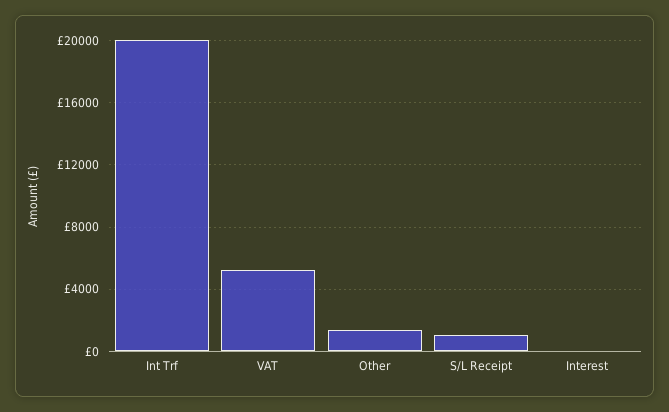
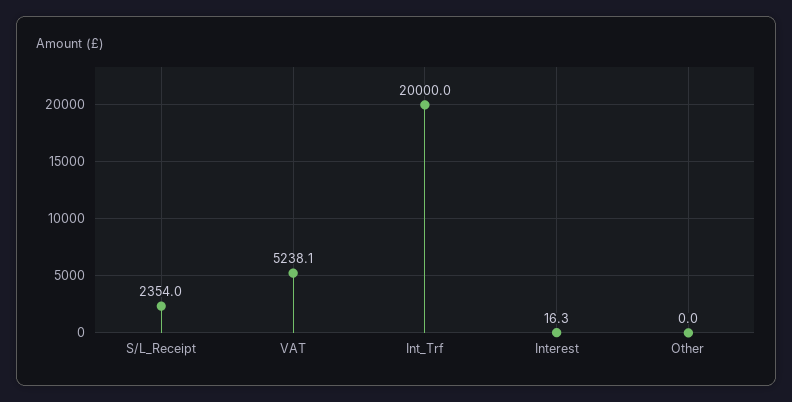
  {
    "Int Trf": 20000,
    "VAT": 5238.1,
-   "Other": 1500,
+   "Other": 0,
-   "S/L Receipt": 1000,
+   "S/L Receipt": 2354,
    "Interest": 16.3
  }

